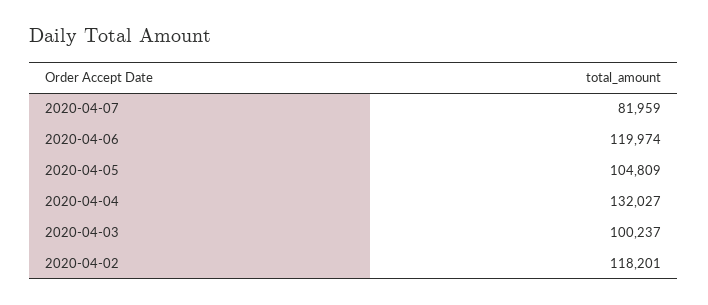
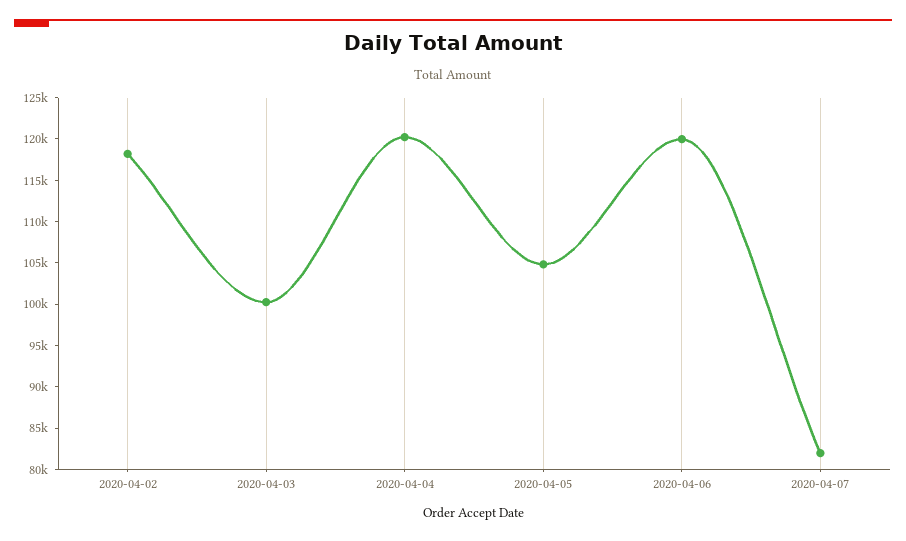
  {
    "2020-04-07": 81959,
    "2020-04-06": 119974,
    "2020-04-05": 104809,
-   "2020-04-04": 132027,
+   "2020-04-04": 120000,
    "2020-04-03": 100237,
    "2020-04-02": 118201
  }

